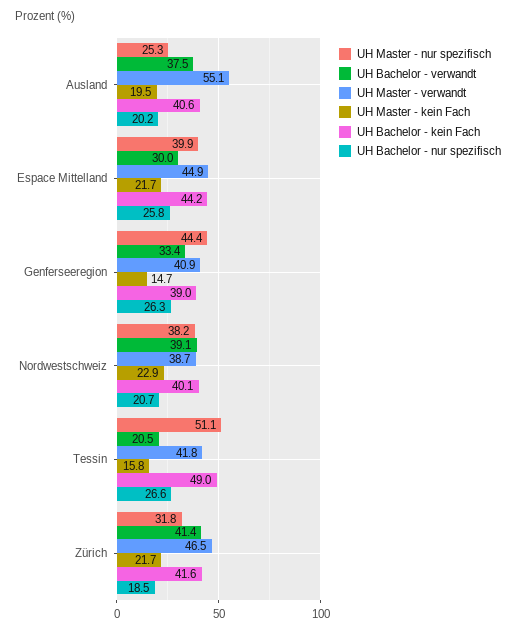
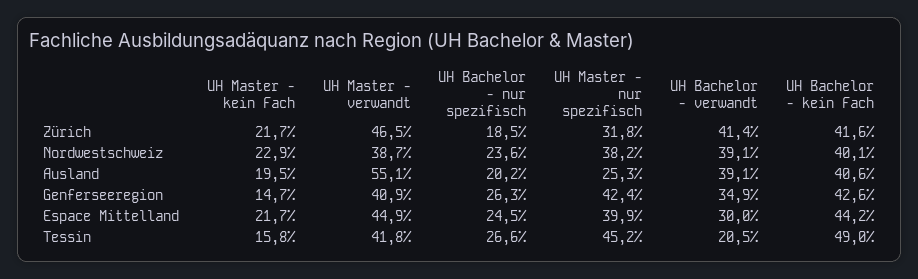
  {
    "UH Master - nur spezifisch": {
      "Ausland": 25.3,
      "Espace Mittelland": 39.9,
-     "Genferseeregion": 44.4,
+     "Genferseeregion": 42.4,
      "Nordwestschweiz": 38.2,
-     "Tessin": 51.1,
+     "Tessin": 45.2,
      "Zürich": 31.8
    },
    "UH Bachelor - verwandt": {
-     "Ausland": 37.5,
+     "Ausland": 39.1,
      "Espace Mittelland": 30,
-     "Genferseeregion": 33.4,
+     "Genferseeregion": 34.9,
      "Nordwestschweiz": 39.1,
      "Tessin": 20.5,
      "Zürich": 41.4
    },
    "UH Master - verwandt": {
      "Ausland": 55.1,
      "Espace Mittelland": 44.9,
      "Genferseeregion": 40.9,
      "Nordwestschweiz": 38.7,
      "Tessin": 41.8,
      "Zürich": 46.5
    },
    "UH Master - kein Fach": {
      "Ausland": 19.5,
      "Espace Mittelland": 21.7,
      "Genferseeregion": 14.7,
      "Nordwestschweiz": 22.9,
      "Tessin": 15.8,
      "Zürich": 21.7
    },
    "UH Bachelor - kein Fach": {
      "Ausland": 40.6,
      "Espace Mittelland": 44.2,
-     "Genferseeregion": 39,
+     "Genferseeregion": 42.6,
      "Nordwestschweiz": 40.1,
      "Tessin": 49,
      "Zürich": 41.6
    },
    "UH Bachelor - nur spezifisch": {
      "Ausland": 20.2,
-     "Espace Mittelland": 25.8,
+     "Espace Mittelland": 24.5,
      "Genferseeregion": 26.3,
-     "Nordwestschweiz": 20.7,
+     "Nordwestschweiz": 23.6,
      "Tessin": 26.6,
      "Zürich": 18.5
    }
  }

